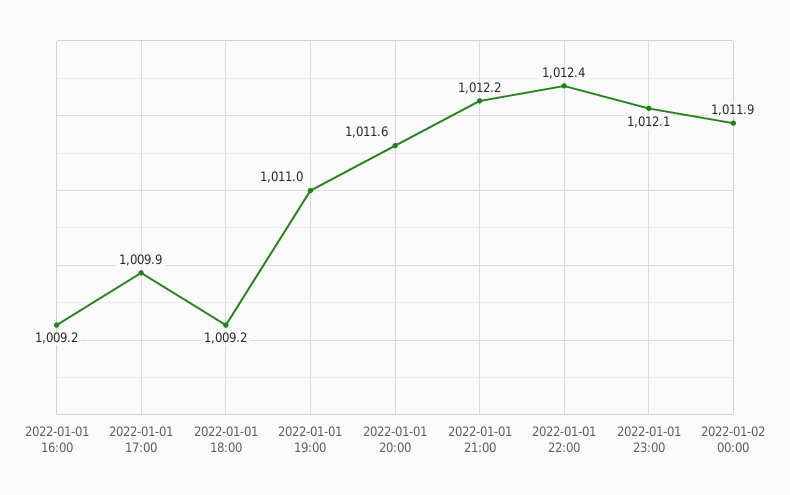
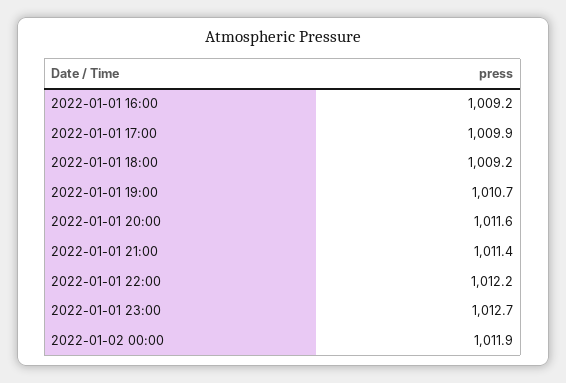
  {
    "2022-01-01 16:00": 1009.2,
    "2022-01-01 17:00": 1009.9,
    "2022-01-01 18:00": 1009.2,
-   "2022-01-01 19:00": 1011,
+   "2022-01-01 19:00": 1010.7,
    "2022-01-01 20:00": 1011.6,
-   "2022-01-01 21:00": 1012.2,
+   "2022-01-01 21:00": 1011.4,
-   "2022-01-01 22:00": 1012.4,
+   "2022-01-01 22:00": 1012.2,
-   "2022-01-01 23:00": 1012.1,
+   "2022-01-01 23:00": 1012.7,
    "2022-01-02 00:00": 1011.9
  }

